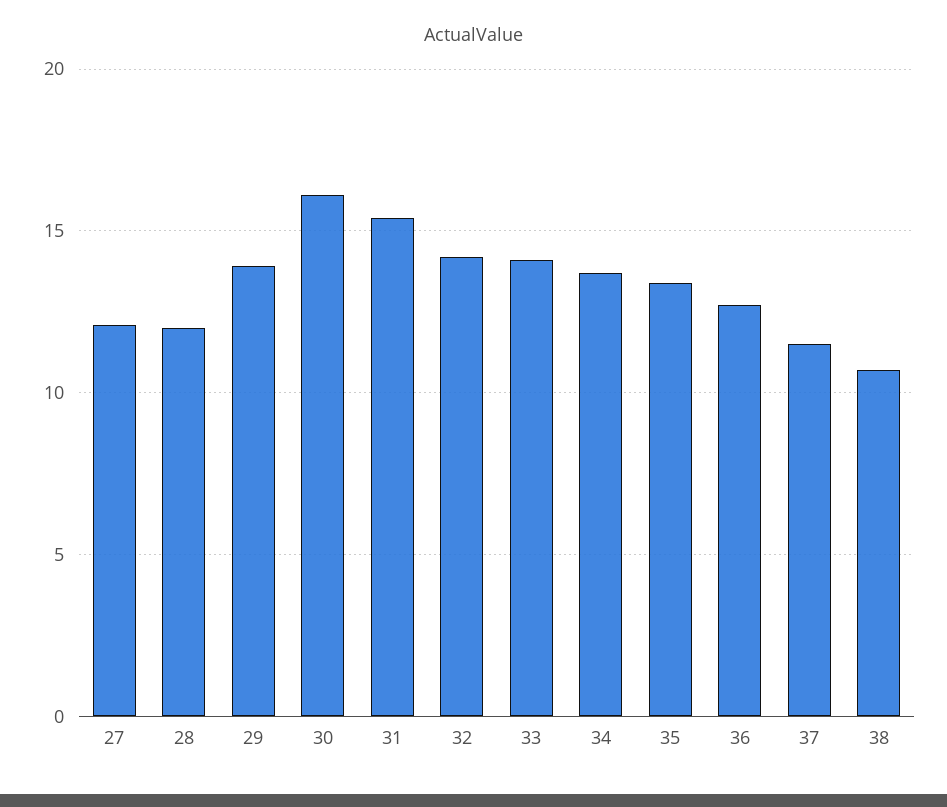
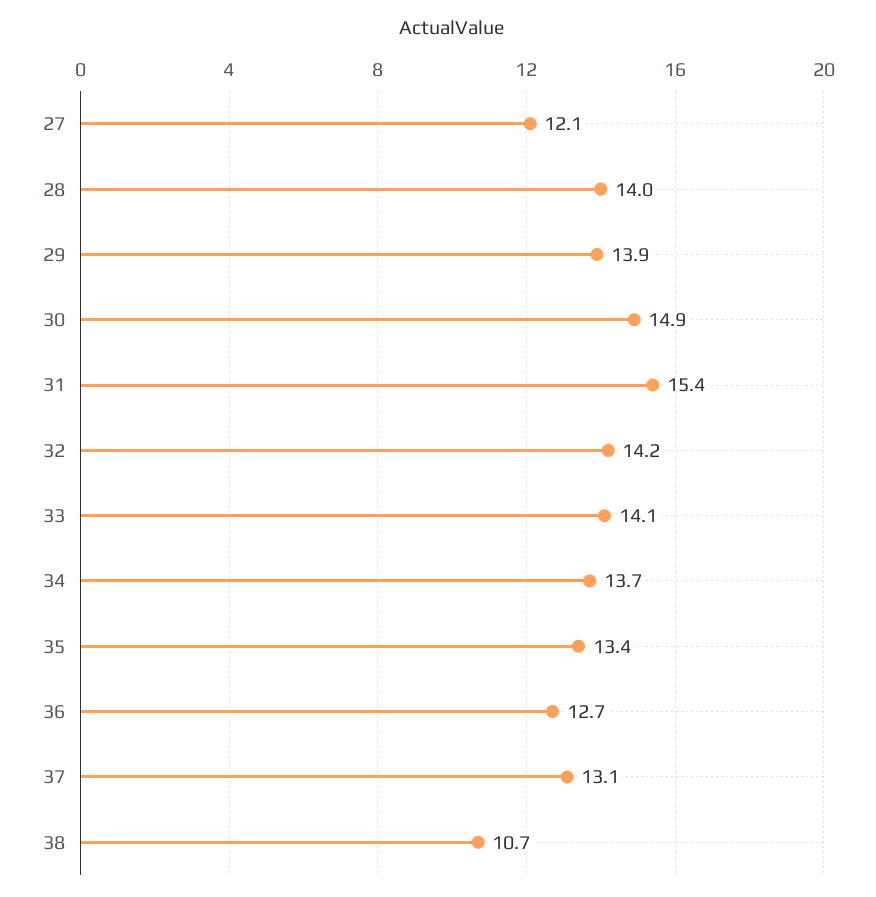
  {
    "27": 12.1,
-   "28": 12,
+   "28": 14,
    "29": 13.9,
-   "30": 16,
+   "30": 14.9,
    "31": 15.4,
    "32": 14.2,
    "33": 14.1,
    "34": 13.7,
    "35": 13.4,
    "36": 12.7,
-   "37": 11.5,
+   "37": 13.1,
    "38": 10.7
  }

